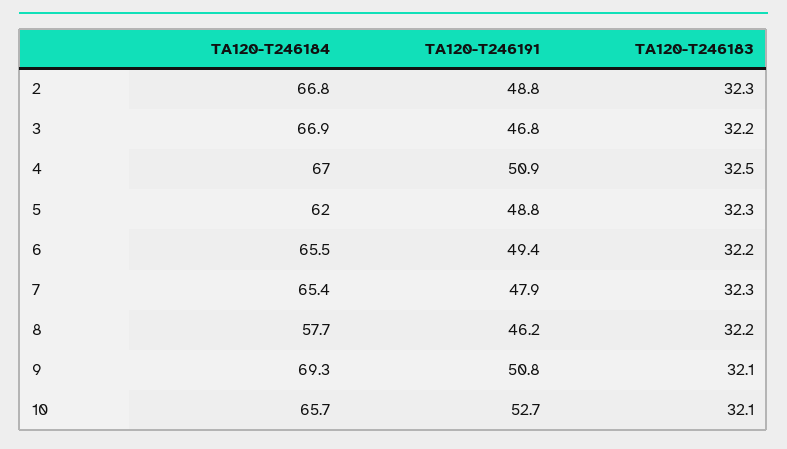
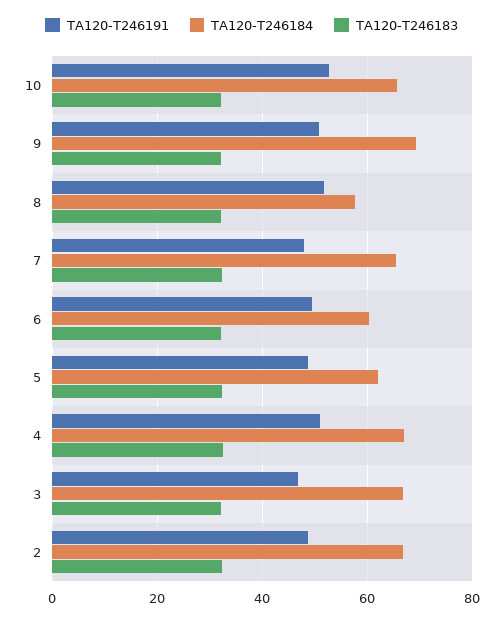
  {
    "TA120-T246184": {
      "2": 66.8,
      "3": 66.9,
      "4": 67,
      "5": 62,
-     "6": 65.5,
+     "6": 60,
      "7": 65.4,
      "8": 57.7,
      "9": 69.3,
      "10": 65.7
    },
    "TA120-T246191": {
      "2": 48.8,
      "3": 46.8,
      "4": 50.9,
      "5": 48.8,
      "6": 49.4,
      "7": 47.9,
-     "8": 46.2,
+     "8": 52,
      "9": 50.8,
      "10": 52.7
    },
    "TA120-T246183": {
      "2": 32.3,
      "3": 32.2,
      "4": 32.5,
      "5": 32.3,
      "6": 32.2,
      "7": 32.3,
      "8": 32.2,
      "9": 32.1,
      "10": 32.1
    }
  }

